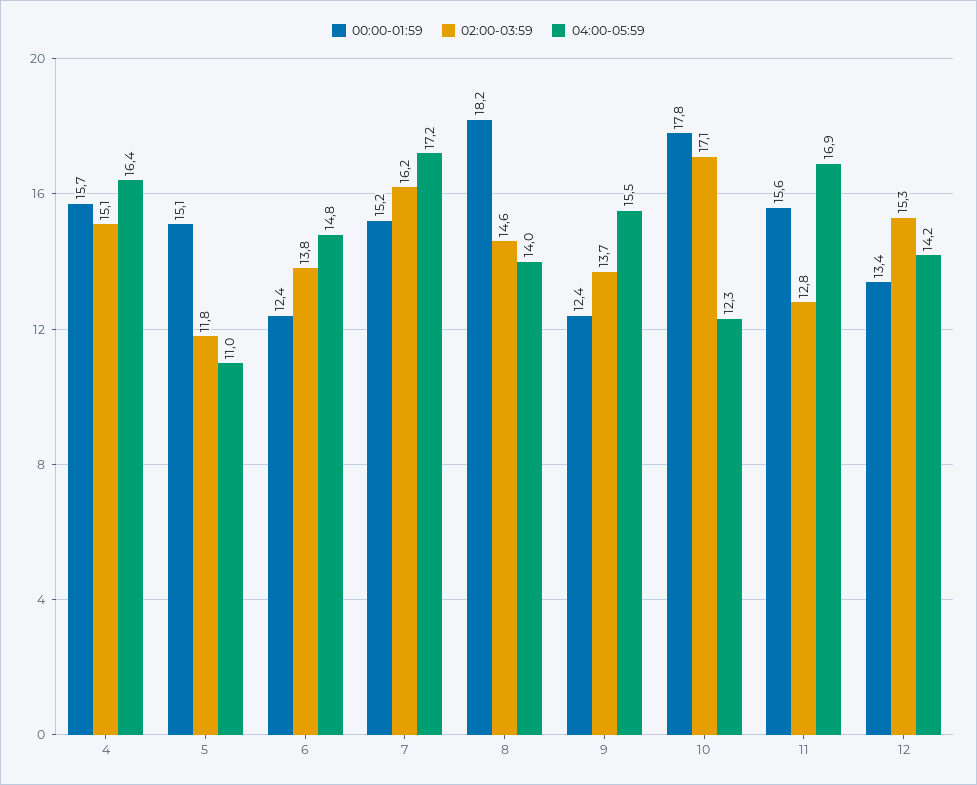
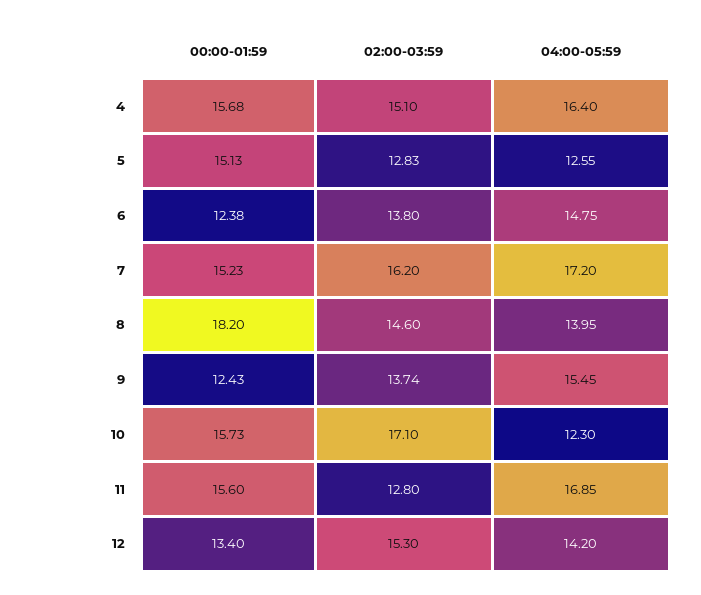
  {
    "00:00-01:59": {
      "4": 15.68,
      "5": 15.13,
      "6": 12.38,
      "7": 15.23,
      "8": 18.2,
      "9": 12.43,
-     "10": 17.8,
+     "10": 15.73,
      "11": 15.6,
      "12": 13.4
    },
    "02:00-03:59": {
      "4": 15.1,
-     "5": 11.8,
+     "5": 12.83,
      "6": 13.8,
      "7": 16.2,
      "8": 14.6,
      "9": 13.74,
      "10": 17.1,
      "11": 12.8,
      "12": 15.3
    },
    "04:00-05:59": {
      "4": 16.4,
-     "5": 11,
+     "5": 12.55,
      "6": 14.75,
      "7": 17.2,
      "8": 13.95,
      "9": 15.45,
      "10": 12.3,
      "11": 16.85,
      "12": 14.2
    }
  }

